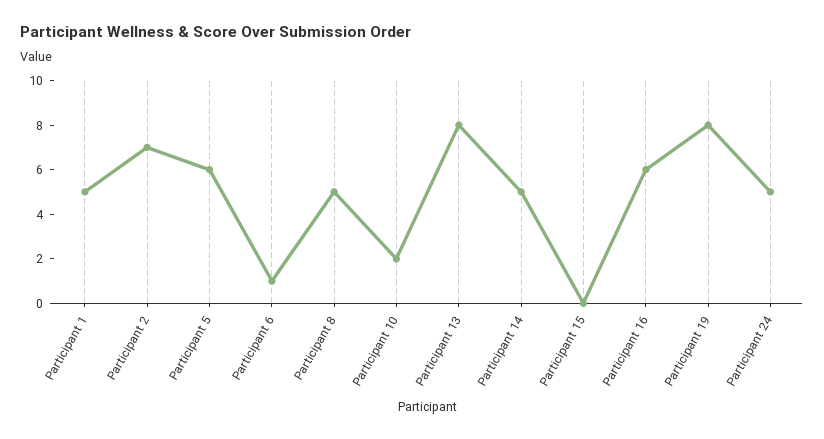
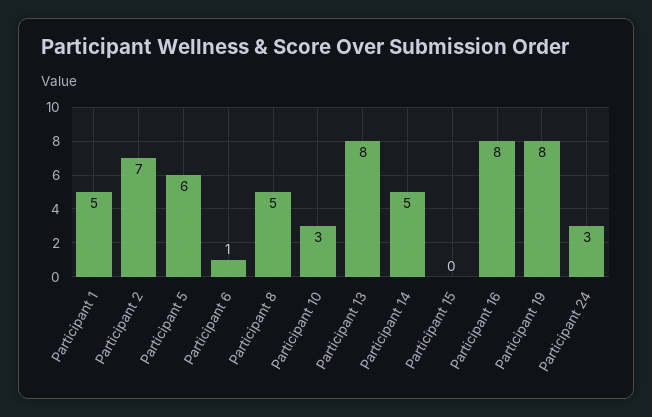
  {
    "Participant 1": 5,
    "Participant 2": 7,
    "Participant 5": 6,
    "Participant 6": 1,
    "Participant 8": 5,
-   "Participant 10": 2,
+   "Participant 10": 3,
    "Participant 13": 8,
    "Participant 14": 5,
    "Participant 15": 0,
-   "Participant 16": 6,
+   "Participant 16": 8,
    "Participant 19": 8,
-   "Participant 24": 5
+   "Participant 24": 3
  }

